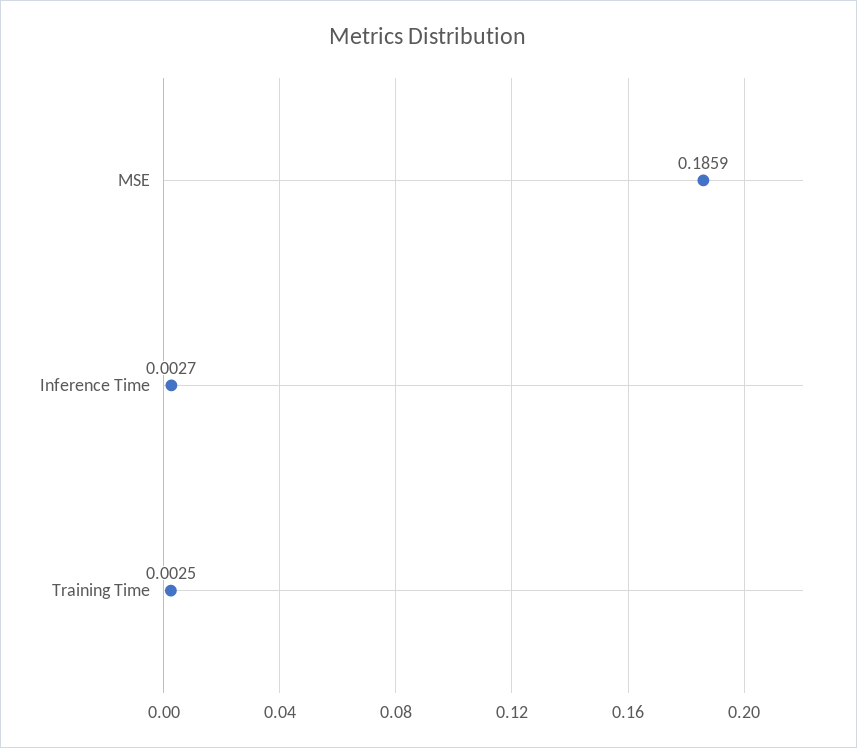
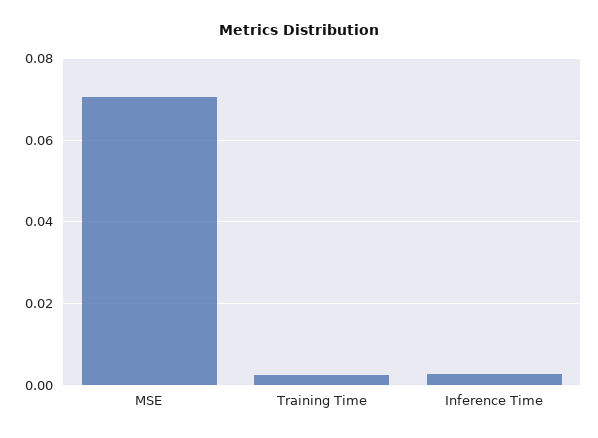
  {
-   "MSE": 0.1859,
+   "MSE": 0.07,
    "Inference Time": 0.0027,
    "Training Time": 0.0025
  }

